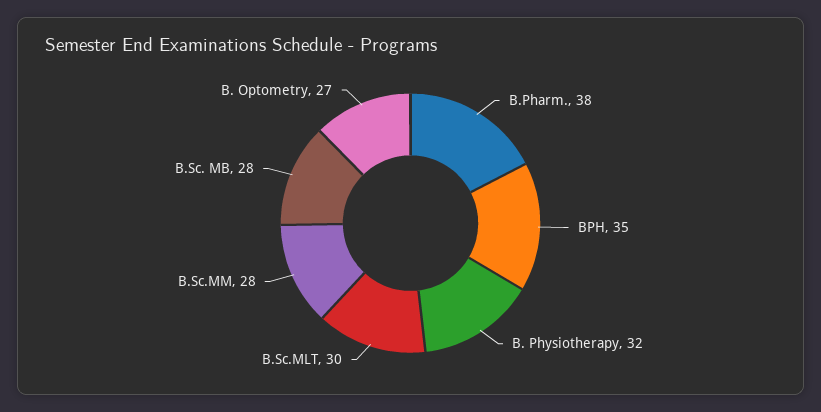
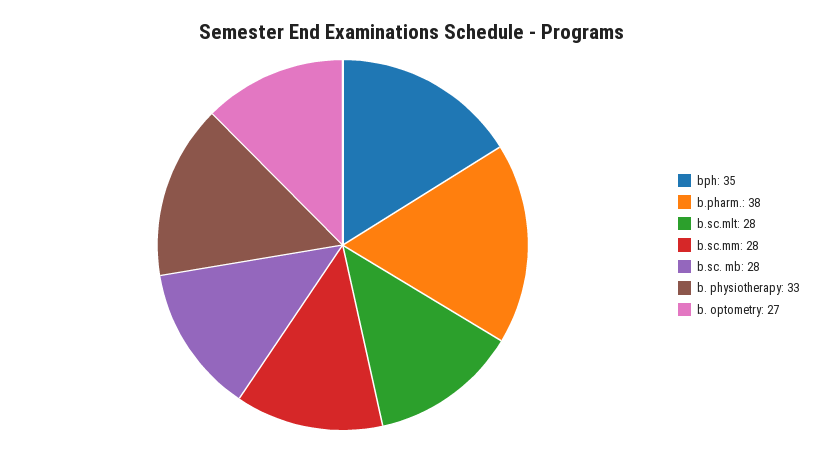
  {
    "B.Pharm.": 38,
    "BPH": 35,
-   "B. Physiotherapy": 32,
+   "B. Physiotherapy": 33,
-   "B.Sc.MLT": 30,
+   "B.Sc.MLT": 28,
    "B.Sc.MM": 28,
    "B.Sc. MB": 28,
    "B. Optometry": 27
  }

